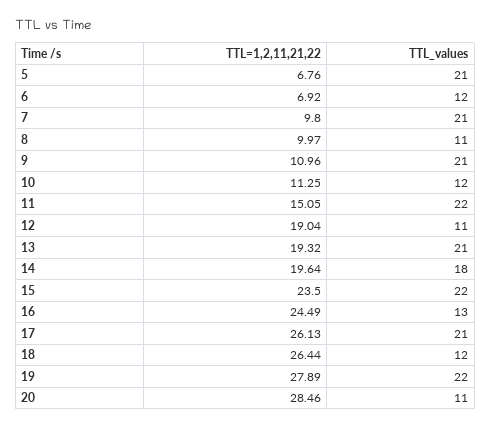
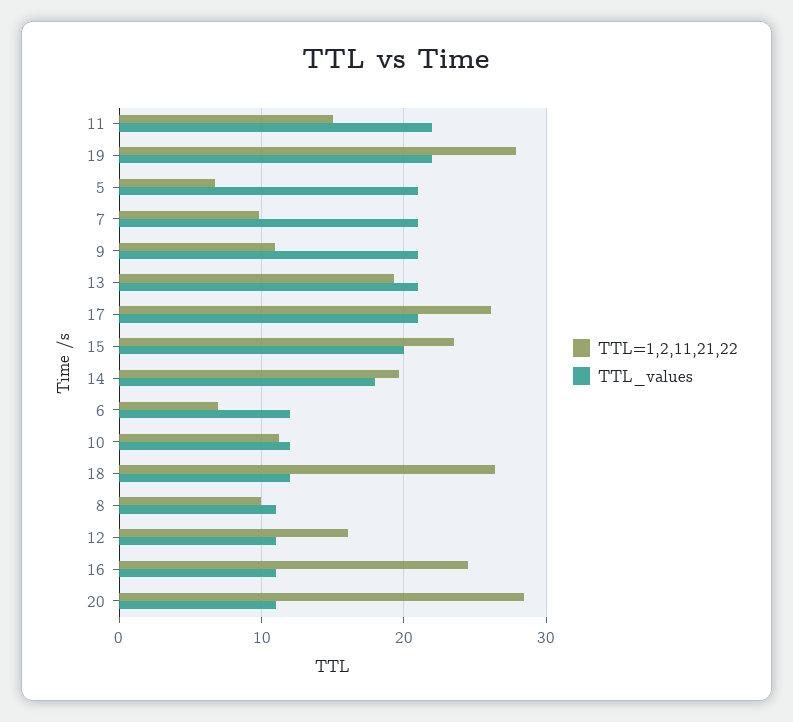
  {
    "TTL=1,2,11,21,22": {
      "5": 6.76,
      "6": 6.92,
      "7": 9.8,
      "8": 9.97,
      "9": 10.96,
      "10": 11.25,
      "11": 15.05,
-     "12": 19.04,
+     "12": 16,
      "13": 19.32,
      "14": 19.64,
      "15": 23.5,
      "16": 24.49,
      "17": 26.13,
      "18": 26.44,
      "19": 27.89,
      "20": 28.46
    },
    "TTL_values": {
      "5": 21,
      "6": 12,
      "7": 21,
      "8": 11,
      "9": 21,
      "10": 12,
      "11": 22,
      "12": 11,
      "13": 21,
      "14": 18,
-     "15": 22,
+     "15": 20,
-     "16": 13,
+     "16": 11,
      "17": 21,
      "18": 12,
      "19": 22,
      "20": 11
    }
  }

